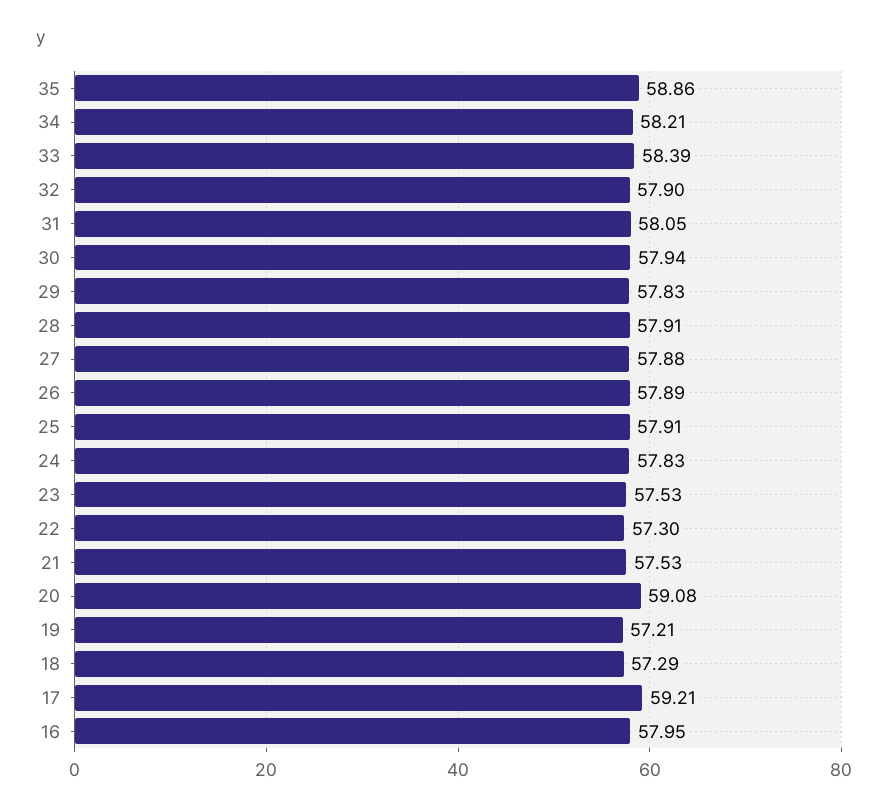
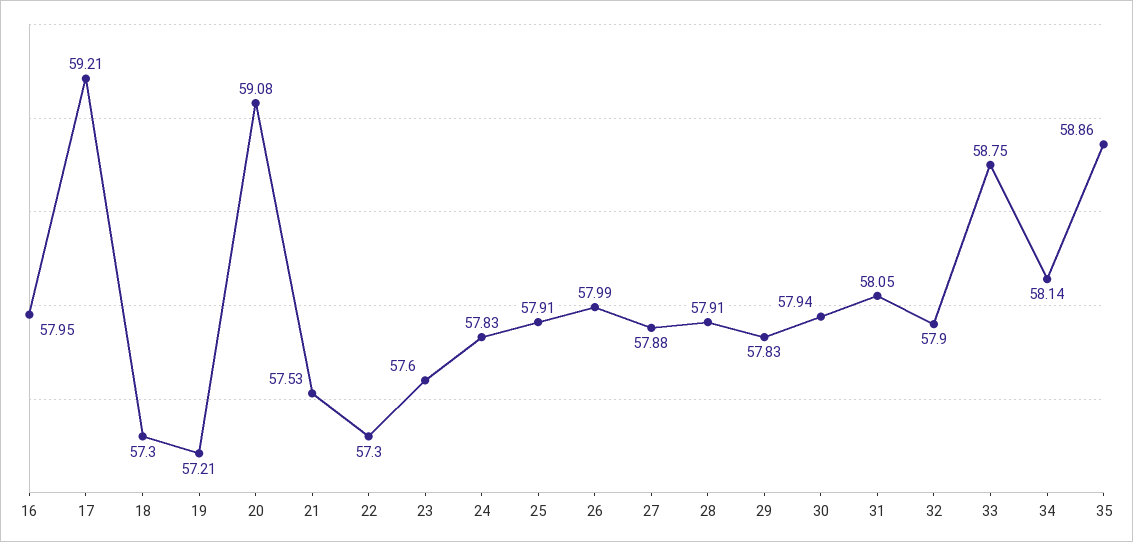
  {
    "35": 58.86,
-   "34": 58.21,
+   "34": 58.14,
-   "33": 58.39,
+   "33": 58.75,
    "32": 57.9,
    "31": 58.05,
    "30": 57.94,
    "29": 57.83,
    "28": 57.91,
    "27": 57.88,
-   "26": 57.89,
+   "26": 57.99,
    "25": 57.91,
    "24": 57.83,
-   "23": 57.53,
+   "23": 57.6,
    "22": 57.3,
    "21": 57.53,
    "20": 59.08,
    "19": 57.21,
-   "18": 57.29,
+   "18": 57.3,
    "17": 59.21,
    "16": 57.95
  }

